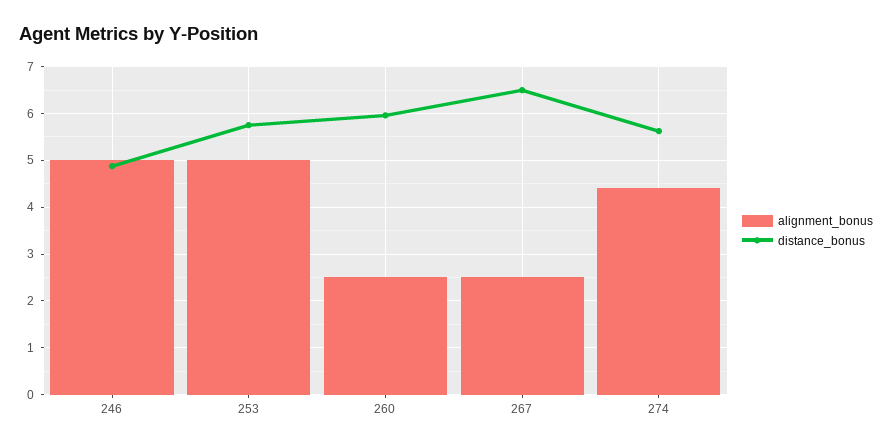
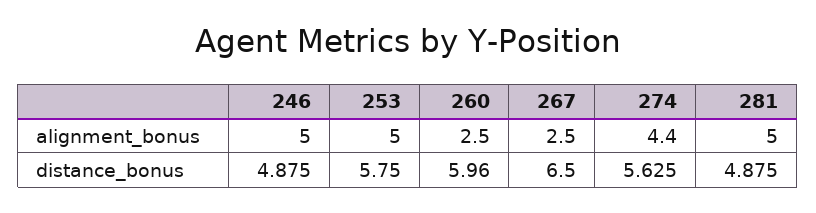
  {
    "alignment_bonus": {
      "246": 5,
      "253": 5,
      "260": 2.5,
      "267": 2.5,
-     "274": 4.4
+     "274": 4.4,
+     "281": 5
    },
    "distance_bonus": {
      "246": 4.875,
      "253": 5.75,
      "260": 5.96,
      "267": 6.5,
-     "274": 5.625
+     "274": 5.625,
+     "281": 4.875
    }
  }

